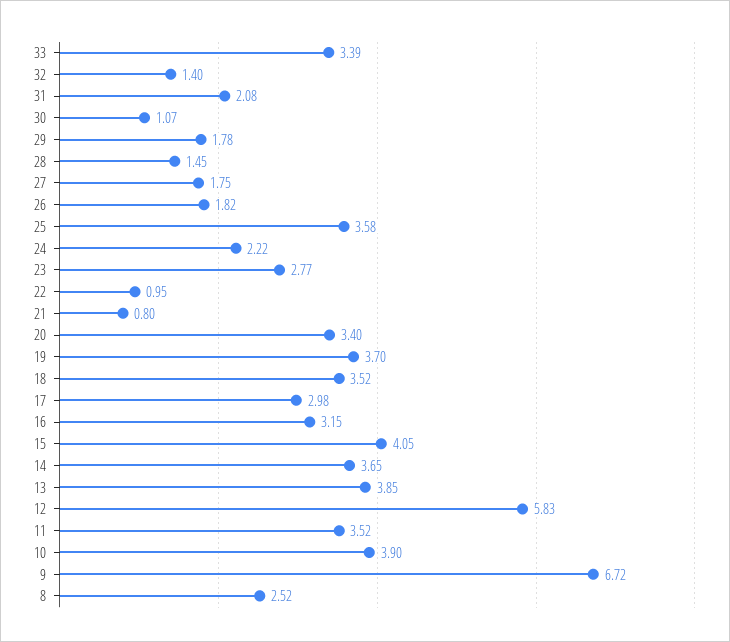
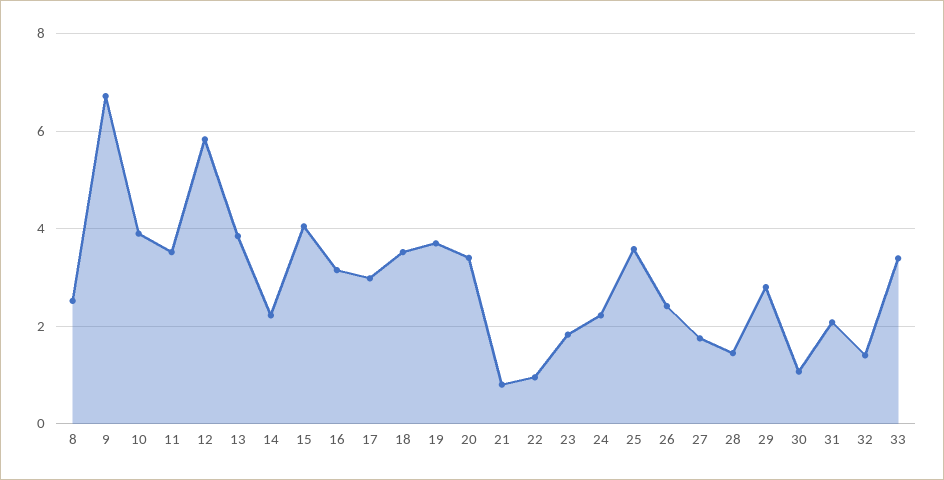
  {
    "33": 3.39,
    "32": 1.4,
    "31": 2.08,
    "30": 1.07,
-   "29": 1.78,
+   "29": 2.8,
    "28": 1.45,
    "27": 1.75,
-   "26": 1.82,
+   "26": 2.4,
    "25": 3.58,
    "24": 2.22,
-   "23": 2.77,
+   "23": 1.8,
    "22": 0.95,
    "21": 0.8,
    "20": 3.4,
    "19": 3.7,
    "18": 3.52,
    "17": 2.98,
    "16": 3.15,
    "15": 4.05,
-   "14": 3.65,
+   "14": 2.2,
    "13": 3.85,
    "12": 5.83,
    "11": 3.52,
    "10": 3.9,
    "9": 6.72,
    "8": 2.52
  }

